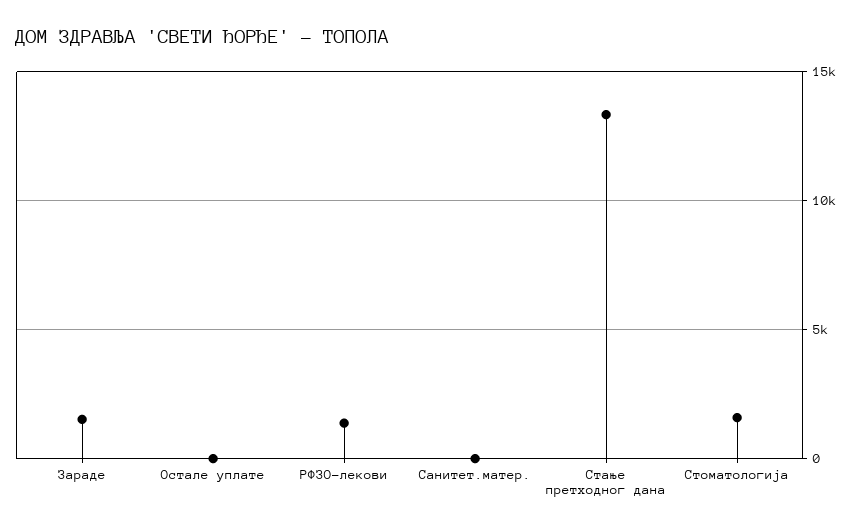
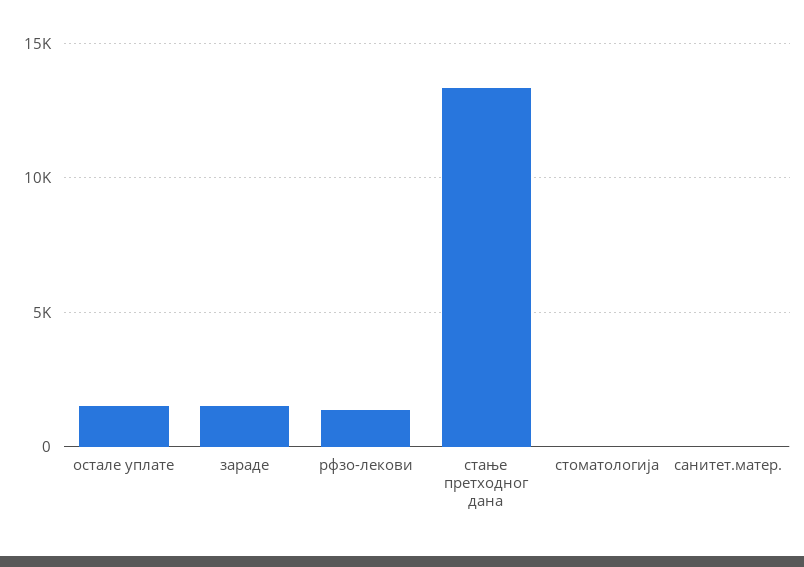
  {
    "Зараде": 1500,
-   "Остале уплате": 0,
+   "Остале уплате": 1500,
    "РФЗО-лекови": 1500,
    "Санитет.матер.": 0,
    "Стање претходног дана": 13500,
-   "Стоматологија": 1500
+   "Стоматологија": 0
  }

